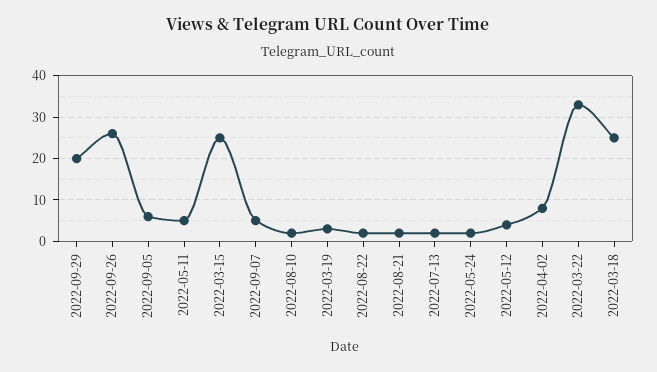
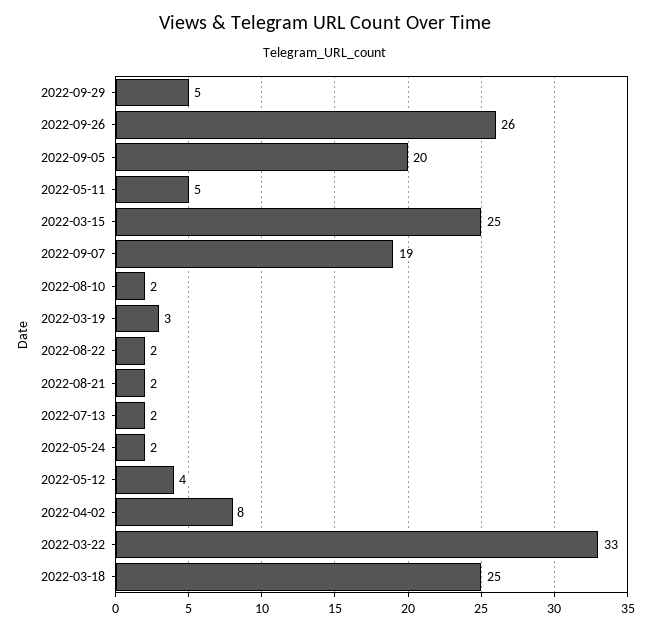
  {
-   "2022-09-29": 20,
+   "2022-09-29": 5,
    "2022-09-26": 26,
-   "2022-09-05": 5,
+   "2022-09-05": 20,
    "2022-05-11": 5,
    "2022-03-15": 25,
-   "2022-09-07": 5,
+   "2022-09-07": 19,
    "2022-08-10": 2,
    "2022-03-19": 3,
    "2022-08-22": 2,
    "2022-08-21": 2,
    "2022-07-13": 2,
    "2022-05-24": 2,
    "2022-05-12": 4,
    "2022-04-02": 8,
    "2022-03-22": 33,
    "2022-03-18": 25
  }

